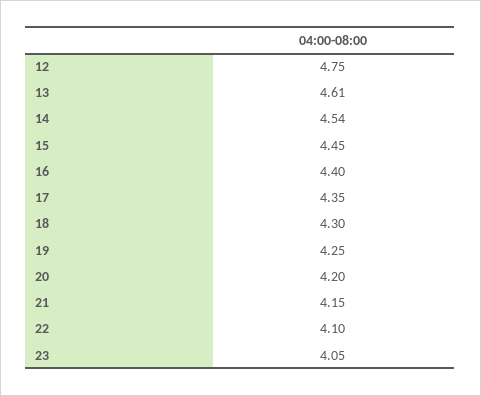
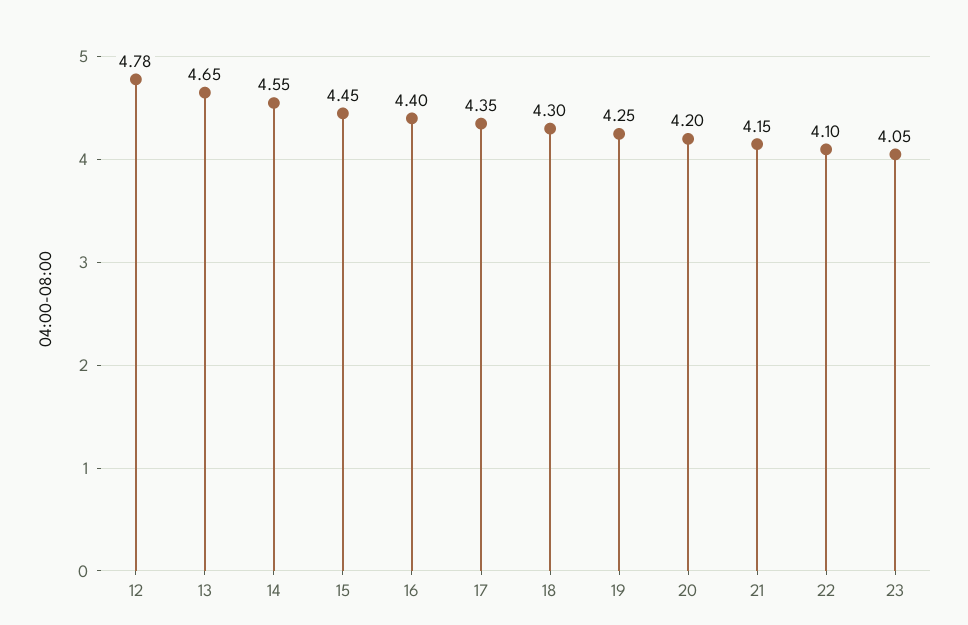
  {
-   "12": 4.75,
+   "12": 4.78,
-   "13": 4.61,
+   "13": 4.65,
-   "14": 4.54,
+   "14": 4.55,
    "15": 4.45,
    "16": 4.4,
    "17": 4.35,
    "18": 4.3,
    "19": 4.25,
    "20": 4.2,
    "21": 4.15,
    "22": 4.1,
    "23": 4.05
  }

